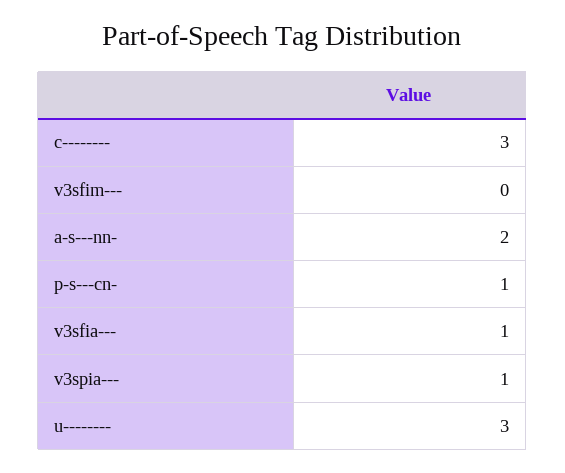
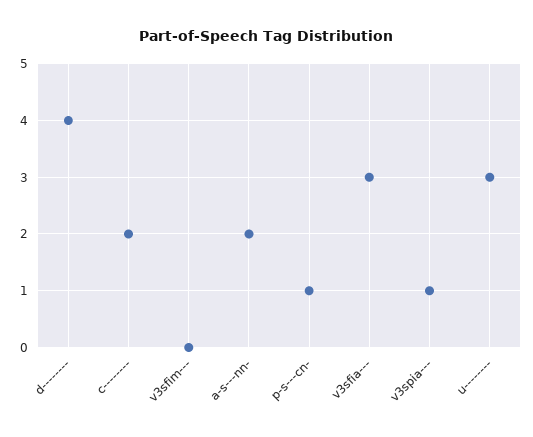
  {
-   "c--------": 3,
+   "c--------": 2,
    "v3sfim---": 0,
    "a-s---nn-": 2,
    "p-s---cn-": 1,
-   "v3sfia---": 1,
+   "v3sfia---": 3,
    "v3spia---": 1,
-   "u--------": 3
+   "u--------": 3,
+   "d--------": 4
  }

